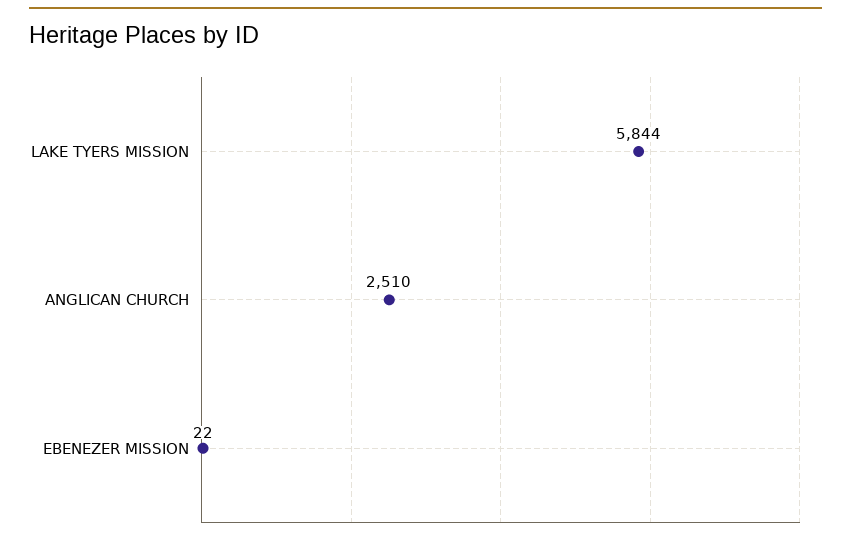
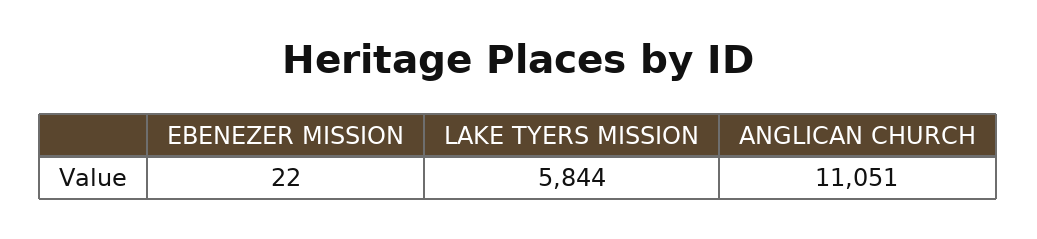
  {
    "LAKE TYERS MISSION": 5844,
-   "ANGLICAN CHURCH": 2510,
+   "ANGLICAN CHURCH": 11051,
    "EBENEZER MISSION": 22
  }

